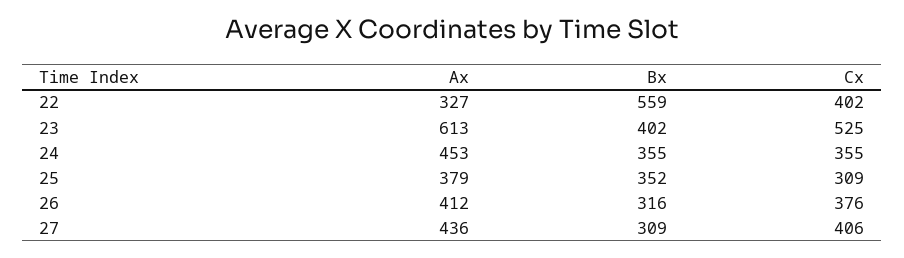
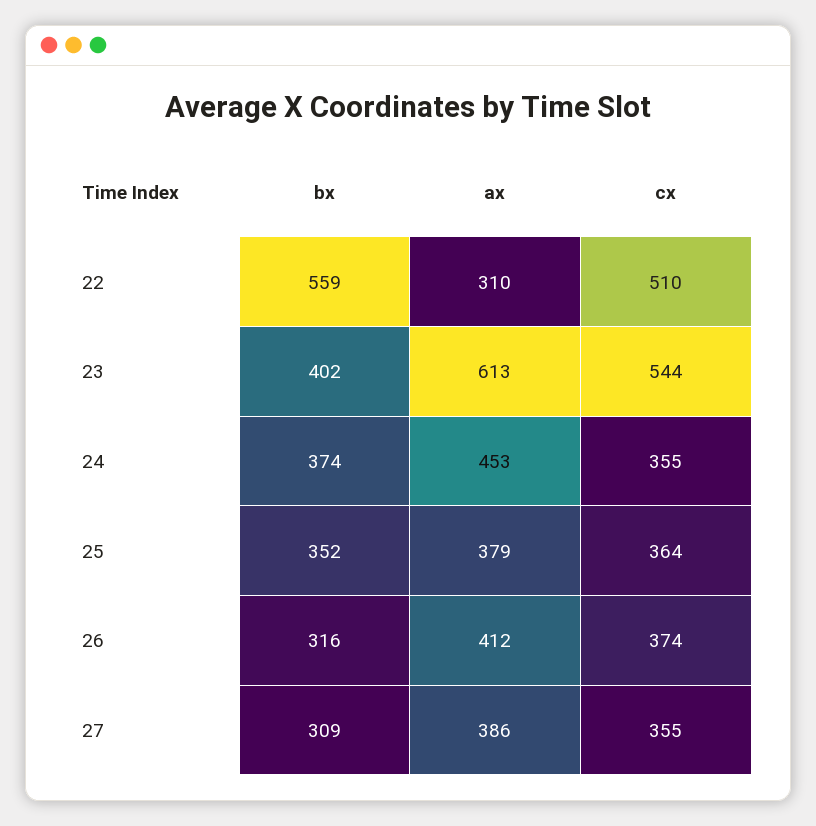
  {
    "Ax": {
-     "22": 327,
+     "22": 310,
      "23": 613,
      "24": 453,
      "25": 379,
      "26": 412,
-     "27": 436
+     "27": 386
    },
    "Bx": {
      "22": 559,
      "23": 402,
-     "24": 355,
+     "24": 374,
      "25": 352,
      "26": 316,
      "27": 309
    },
    "Cx": {
-     "22": 402,
+     "22": 510,
-     "23": 525,
+     "23": 544,
      "24": 355,
-     "25": 309,
+     "25": 364,
-     "26": 376,
+     "26": 374,
-     "27": 406
+     "27": 355
    }
  }

